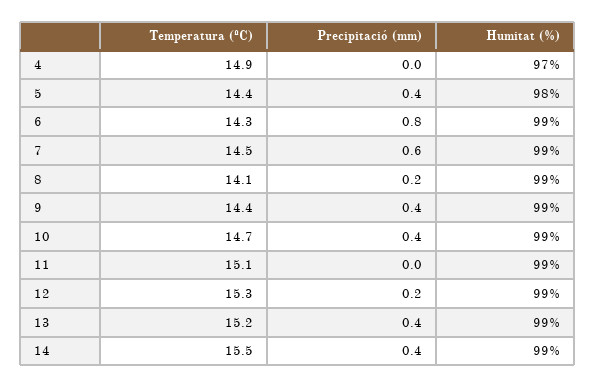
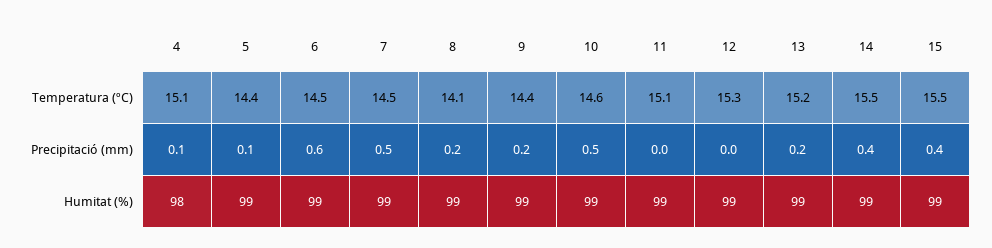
  {
    "Temperatura (ºC)": {
-     "4": 14.9,
+     "4": 15.1,
      "5": 14.4,
-     "6": 14.3,
+     "6": 14.5,
      "7": 14.5,
      "8": 14.1,
      "9": 14.4,
-     "10": 14.7,
+     "10": 14.6,
      "11": 15.1,
      "12": 15.3,
      "13": 15.2,
-     "14": 15.5
+     "14": 15.5,
+     "15": 15.5
    },
    "Precipitació (mm)": {
-     "4": 0,
+     "4": 0.1,
-     "5": 0.4,
+     "5": 0.1,
-     "6": 0.8,
+     "6": 0.6,
-     "7": 0.6,
+     "7": 0.5,
      "8": 0.2,
-     "9": 0.4,
+     "9": 0.2,
-     "10": 0.4,
+     "10": 0.5,
      "11": 0,
-     "12": 0.2,
+     "12": 0,
-     "13": 0.4,
+     "13": 0.2,
-     "14": 0.4
+     "14": 0.4,
+     "15": 0.4
    },
    "Humitat (%)": {
-     "4": 97,
+     "4": 98,
-     "5": 98,
+     "5": 99,
      "6": 99,
      "7": 99,
      "8": 99,
      "9": 99,
      "10": 99,
      "11": 99,
      "12": 99,
      "13": 99,
-     "14": 99
+     "14": 99,
+     "15": 99
    }
  }

